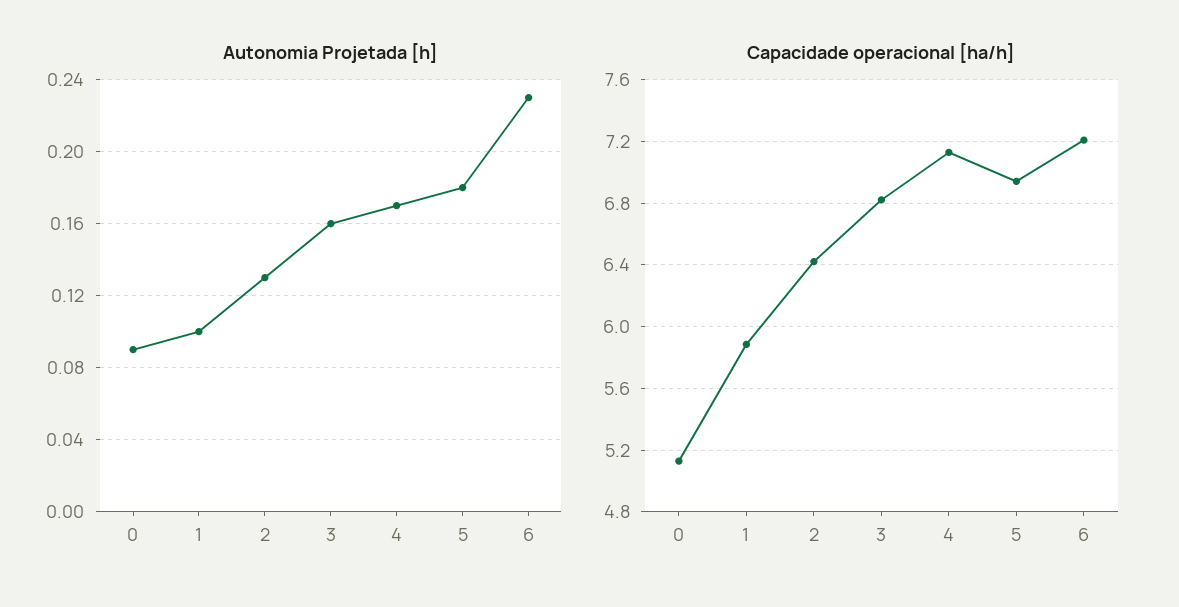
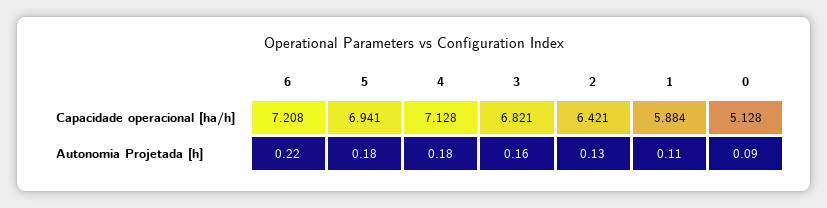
  {
    "Autonomia Projetada [h]": {
      "0": 0.09,
-     "1": 0.1,
+     "1": 0.11,
      "2": 0.13,
      "3": 0.16,
-     "4": 0.17,
+     "4": 0.18,
      "5": 0.18,
-     "6": 0.23
+     "6": 0.22
    },
    "Capacidade operacional [ha/h]": {
      "0": 5.128,
      "1": 5.884,
      "2": 6.421,
      "3": 6.821,
      "4": 7.128,
      "5": 6.941,
      "6": 7.208
    }
  }

